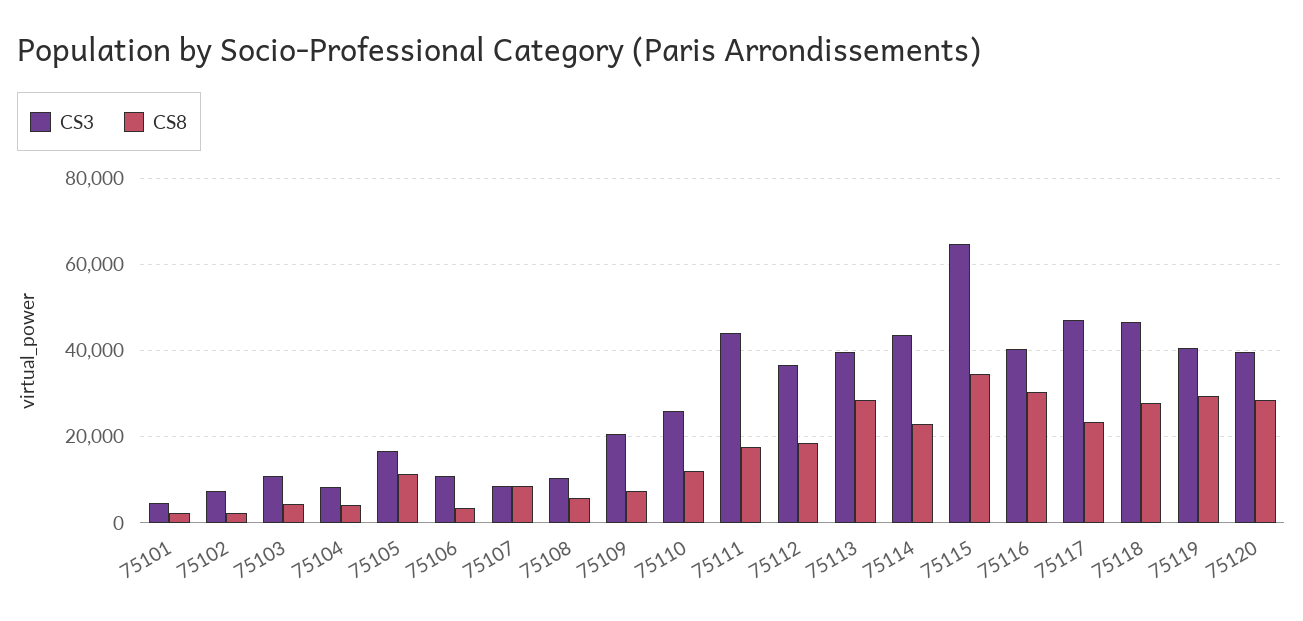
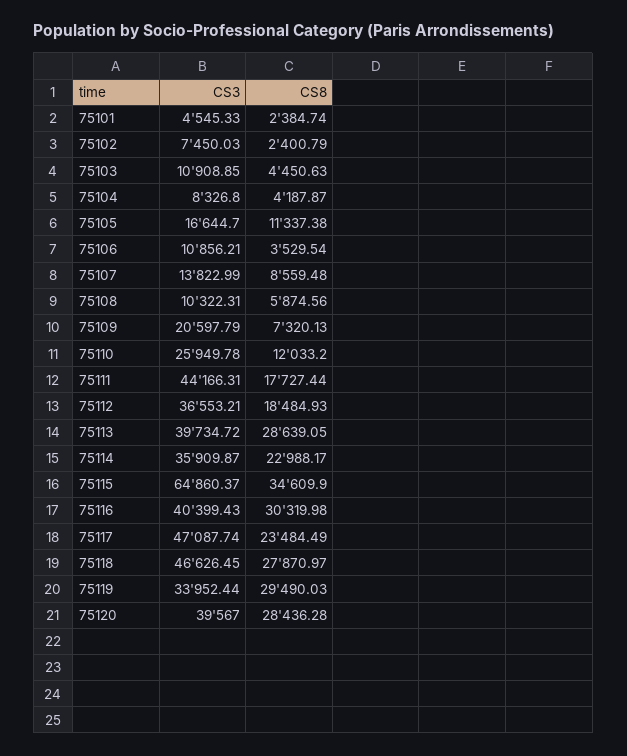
  {
    "CS3": {
      "75101": 4545.33,
      "75102": 7450.03,
      "75103": 10908.85,
      "75104": 8326.8,
      "75105": 16644.7,
      "75106": 10856.21,
-     "75107": 8000,
+     "75107": 13822.99,
      "75108": 10322.31,
      "75109": 20597.79,
      "75110": 25949.78,
      "75111": 44166.31,
      "75112": 36553.21,
      "75113": 39734.72,
-     "75114": 44000,
+     "75114": 35909.87,
      "75115": 64860.37,
      "75116": 40399.43,
      "75117": 47087.74,
      "75118": 46626.45,
-     "75119": 40000,
+     "75119": 33952.44,
      "75120": 39567
    },
    "CS8": {
      "75101": 2384.74,
      "75102": 2400.79,
      "75103": 4450.63,
      "75104": 4187.87,
      "75105": 11337.38,
      "75106": 3529.54,
      "75107": 8559.48,
      "75108": 5874.56,
      "75109": 7320.13,
      "75110": 12033.2,
      "75111": 17727.44,
      "75112": 18484.93,
      "75113": 28639.05,
      "75114": 22988.17,
      "75115": 34609.9,
      "75116": 30319.98,
      "75117": 23484.49,
      "75118": 27870.97,
      "75119": 29490.03,
      "75120": 28436.28
    }
  }

